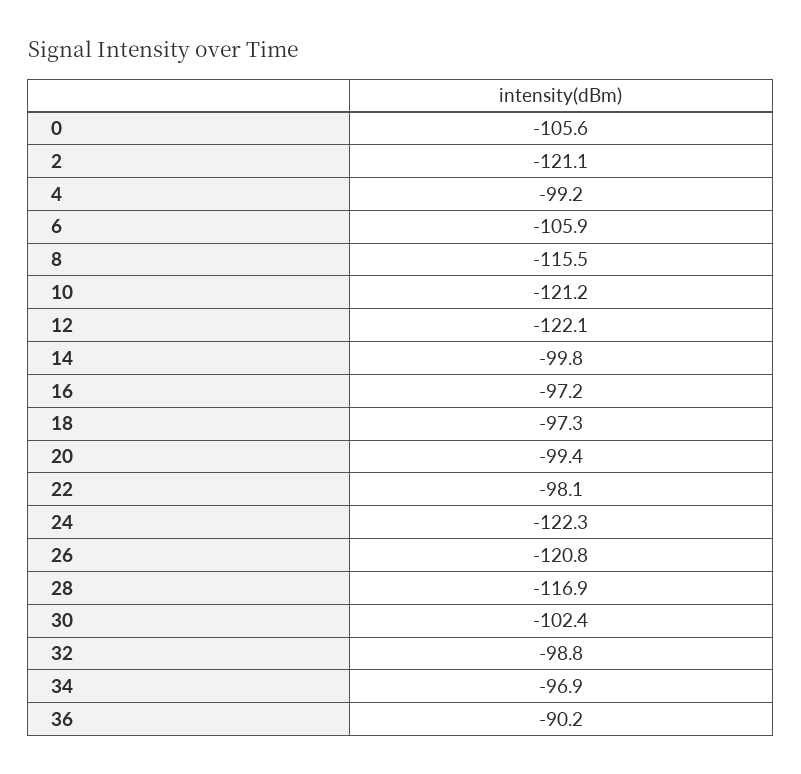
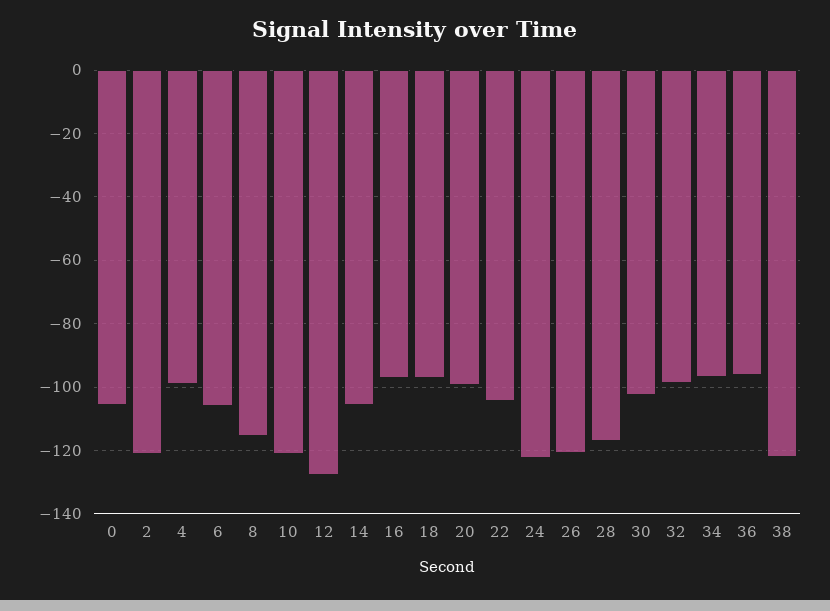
  {
    "0": -105.6,
    "2": -121.1,
    "4": -99.2,
    "6": -105.9,
    "8": -115.5,
    "10": -121.2,
-   "12": -122.1,
+   "12": -128,
-   "14": -99.8,
+   "14": -106,
    "16": -97.2,
    "18": -97.3,
    "20": -99.4,
-   "22": -98.1,
+   "22": -104,
    "24": -122.3,
    "26": -120.8,
    "28": -116.9,
    "30": -102.4,
    "32": -98.8,
    "34": -96.9,
-   "36": -90.2
+   "36": -96,
+   "38": -122
  }

